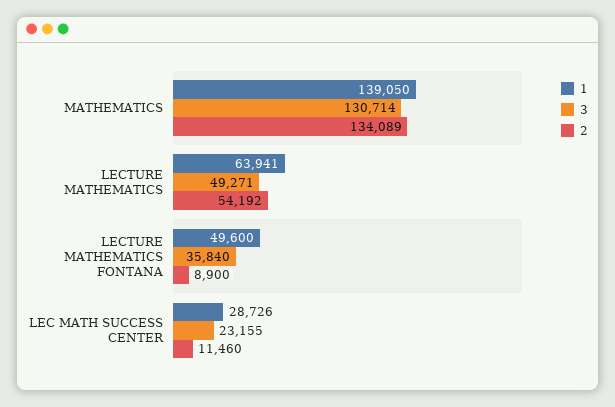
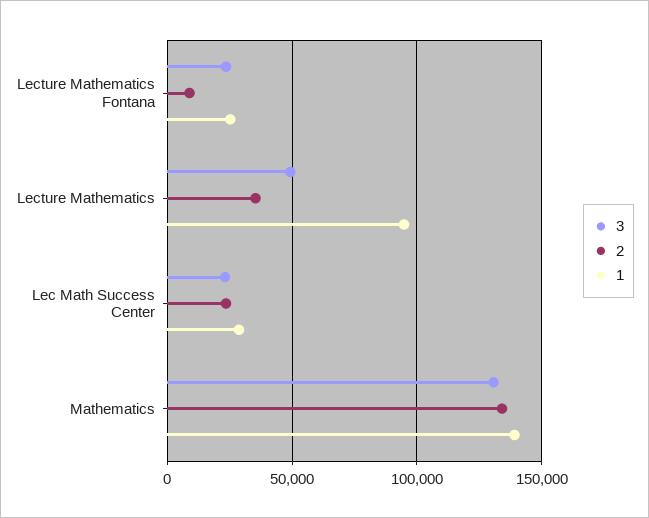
  {
    "1": {
      "MATHEMATICS": 139050,
-     "LECTURE MATHEMATICS": 63941,
+     "LECTURE MATHEMATICS": 95000,
-     "LECTURE MATHEMATICS FONTANA": 49600,
+     "LECTURE MATHEMATICS FONTANA": 25000,
      "LEC MATH SUCCESS CENTER": 28726
    },
    "3": {
      "MATHEMATICS": 130714,
      "LECTURE MATHEMATICS": 49271,
-     "LECTURE MATHEMATICS FONTANA": 35840,
+     "LECTURE MATHEMATICS FONTANA": 25000,
      "LEC MATH SUCCESS CENTER": 23155
    },
    "2": {
      "MATHEMATICS": 134089,
-     "LECTURE MATHEMATICS": 54192,
+     "LECTURE MATHEMATICS": 35000,
      "LECTURE MATHEMATICS FONTANA": 8900,
-     "LEC MATH SUCCESS CENTER": 11460
+     "LEC MATH SUCCESS CENTER": 25000
    }
  }

